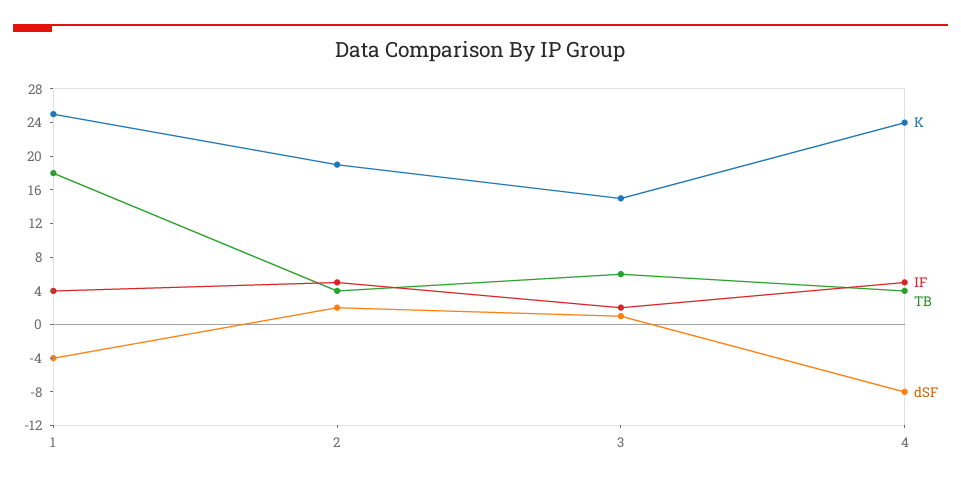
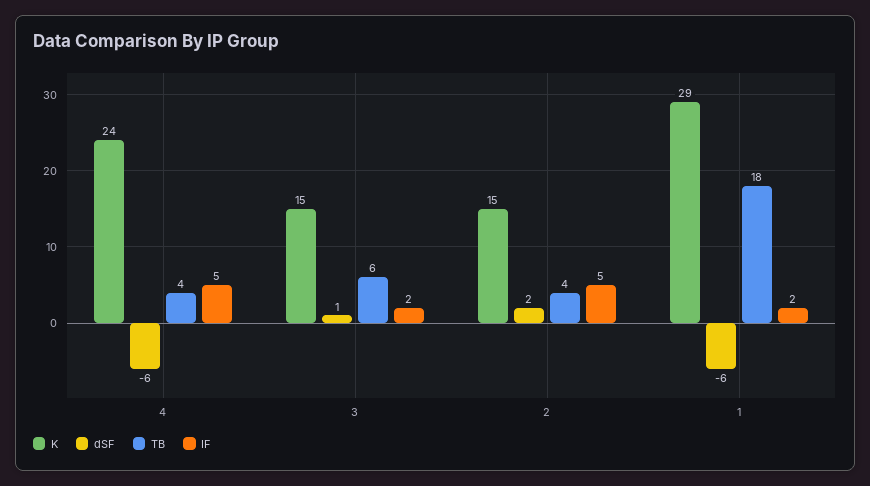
  {
    "K": {
-     "1": 25,
+     "1": 29,
-     "2": 19,
+     "2": 15,
      "3": 15,
      "4": 24
    },
    "IF": {
-     "1": 4,
+     "1": 2,
      "2": 5,
      "3": 2,
      "4": 5
    },
    "TB": {
      "1": 18,
      "2": 4,
      "3": 6,
      "4": 4
    },
    "dSF": {
-     "1": -4,
+     "1": -6,
      "2": 2,
      "3": 1,
-     "4": -8
+     "4": -6
    }
  }

